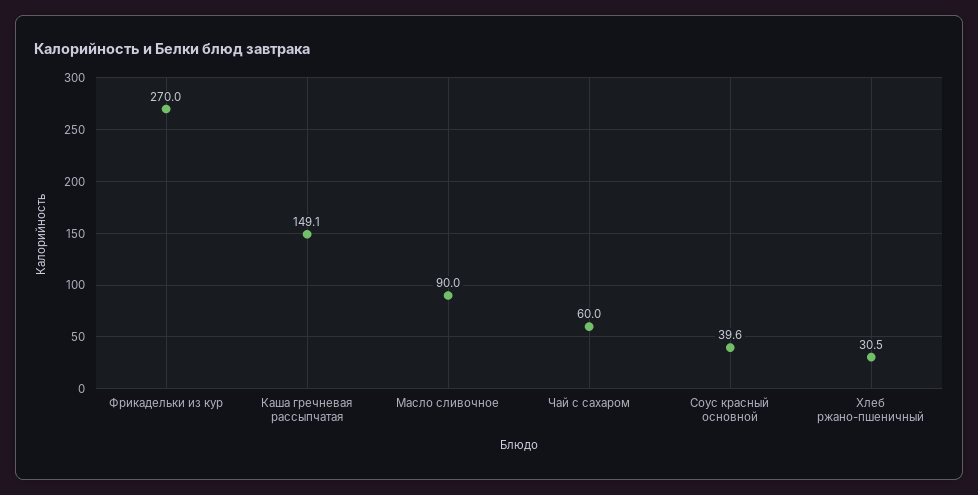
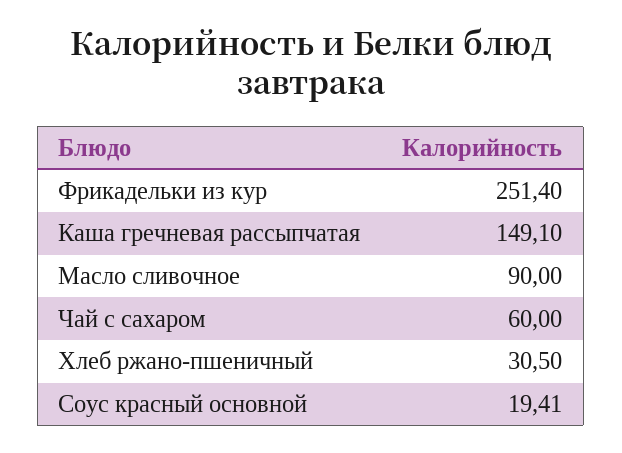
  {
-   "Фрикадельки из кур": 270,
+   "Фрикадельки из кур": 251.4,
    "Каша гречневая рассыпчатая": 149.1,
    "Масло сливочное": 90,
    "Чай с сахаром": 60,
-   "Соус красный основной": 39.6,
+   "Соус красный основной": 19.41,
    "Хлеб ржано-пшеничный": 30.5
  }

